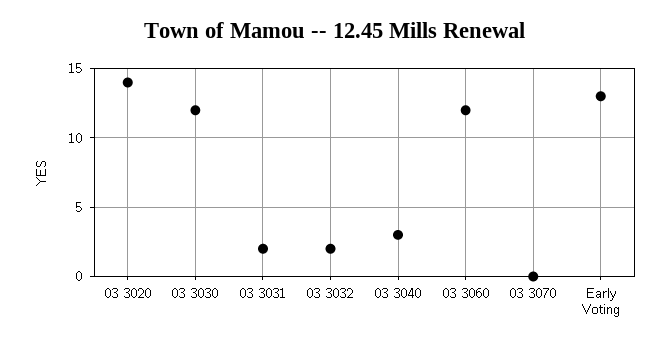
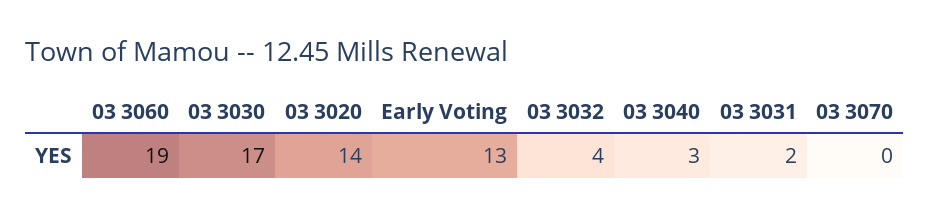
  {
    "03 3020": 14,
-   "03 3030": 12,
+   "03 3030": 17,
    "03 3031": 2,
-   "03 3032": 2,
+   "03 3032": 4,
    "03 3040": 3,
-   "03 3060": 12,
+   "03 3060": 19,
    "03 3070": 0,
    "Early Voting": 13
  }

